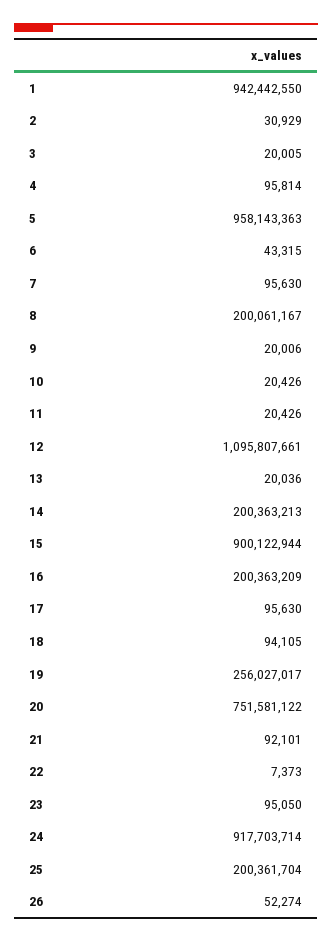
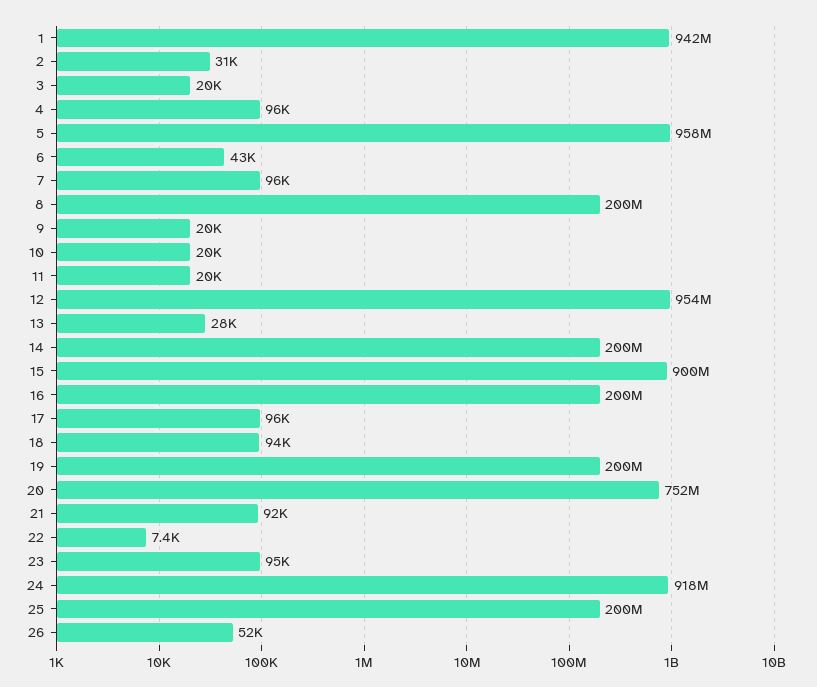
  {
    "1": 942442550,
    "2": 30929,
    "3": 20005,
    "4": 95814,
    "5": 958143363,
    "6": 43315,
    "7": 95630,
    "8": 200061167,
    "9": 20006,
    "10": 20426,
    "11": 20426,
-   "12": 1095807661,
+   "12": 954000000,
-   "13": 20036,
+   "13": 28000,
    "14": 200363213,
    "15": 900122944,
    "16": 200363209,
    "17": 95630,
    "18": 94105,
-   "19": 256027017,
+   "19": 200000000,
    "20": 751581122,
    "21": 92101,
    "22": 7373,
    "23": 95050,
    "24": 917703714,
    "25": 200361704,
    "26": 52274
  }

